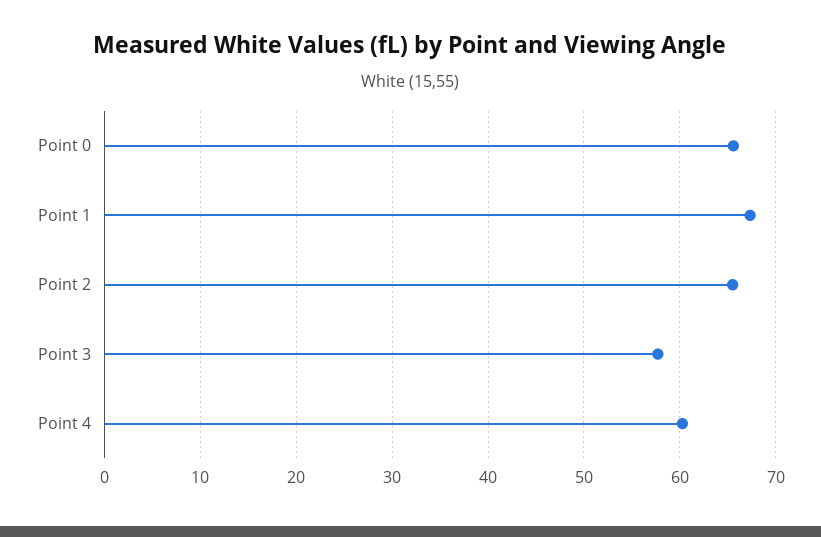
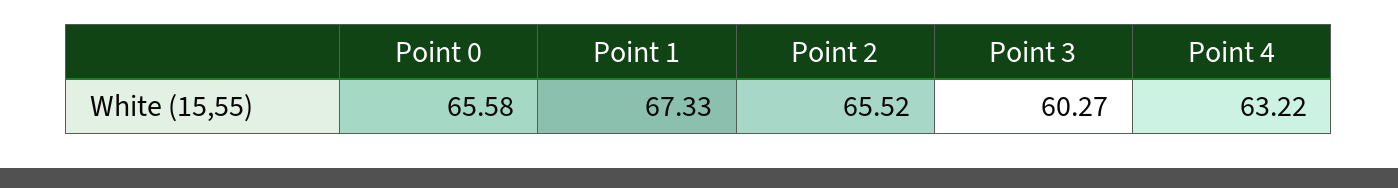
  {
    "Point 0": 65.58,
    "Point 1": 67.33,
    "Point 2": 65.52,
-   "Point 3": 58,
+   "Point 3": 60.27,
-   "Point 4": 60
+   "Point 4": 63.22
  }

